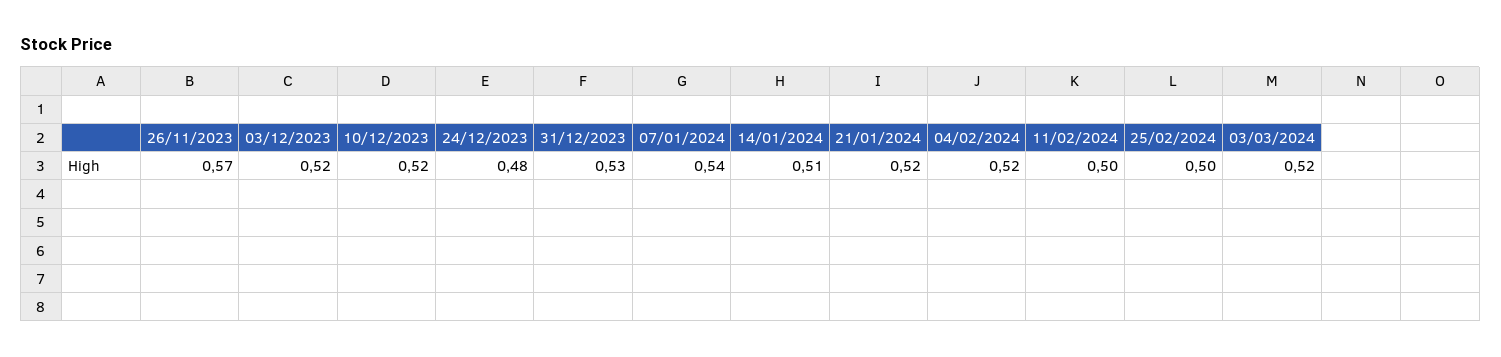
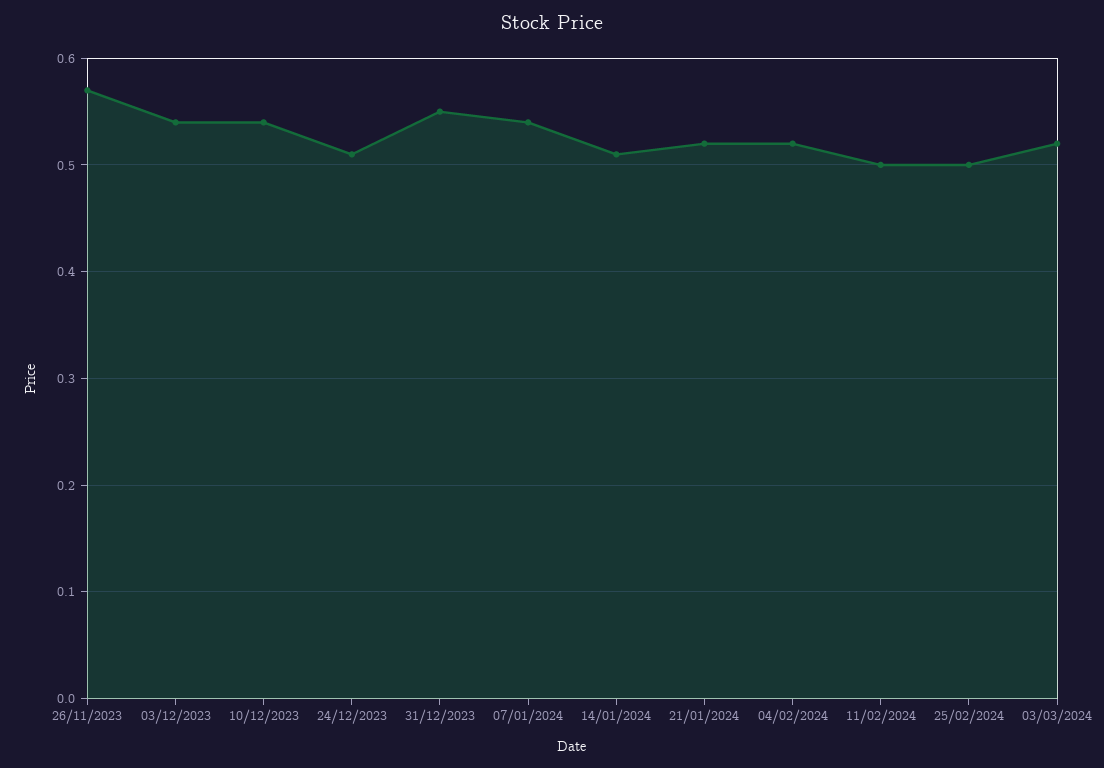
  {
    "26/11/2023": 0.57,
-   "03/12/2023": 0.52,
+   "03/12/2023": 0.54,
-   "10/12/2023": 0.52,
+   "10/12/2023": 0.54,
-   "24/12/2023": 0.48,
+   "24/12/2023": 0.51,
-   "31/12/2023": 0.53,
+   "31/12/2023": 0.55,
    "07/01/2024": 0.54,
    "14/01/2024": 0.51,
    "21/01/2024": 0.52,
    "04/02/2024": 0.52,
    "11/02/2024": 0.5,
    "25/02/2024": 0.5,
    "03/03/2024": 0.52
  }

